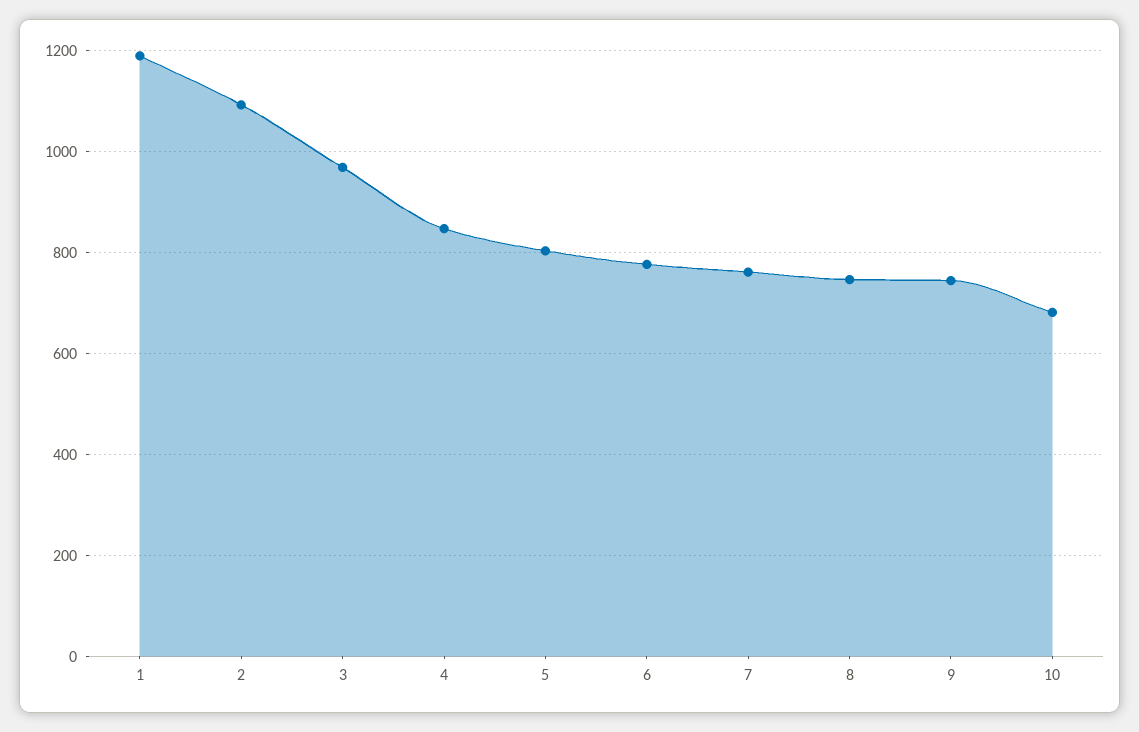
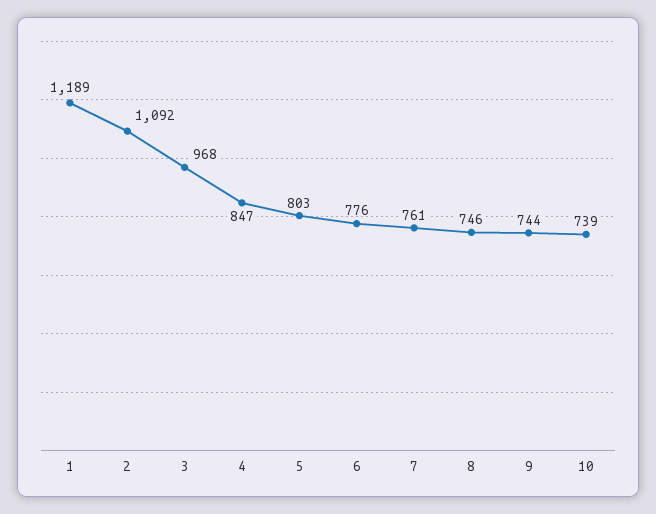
  {
    "1": 1189,
    "2": 1092,
    "3": 968,
    "4": 847,
    "5": 803,
    "6": 776,
    "7": 761,
    "8": 746,
    "9": 744,
-   "10": 680
+   "10": 739
  }

